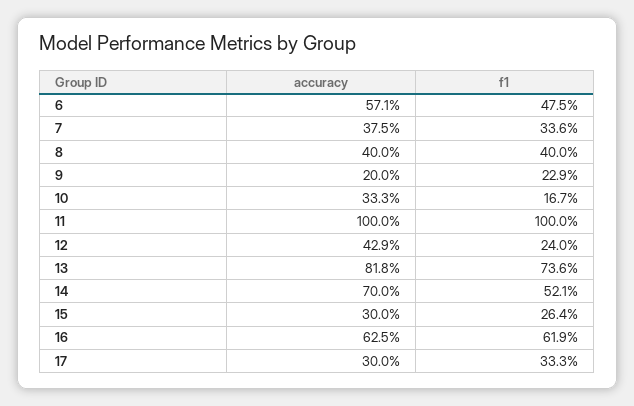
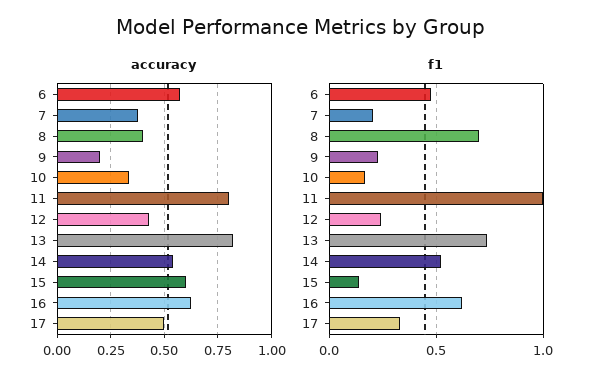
  {
    "accuracy": {
      "6": 0.571,
      "7": 0.375,
      "8": 0.4,
      "9": 0.2,
      "10": 0.333,
-     "11": 1,
+     "11": 0.8,
      "12": 0.429,
      "13": 0.818,
-     "14": 0.7,
+     "14": 0.55,
-     "15": 0.3,
+     "15": 0.6,
      "16": 0.625,
-     "17": 0.3
+     "17": 0.5
    },
    "f1": {
      "6": 0.475,
-     "7": 0.336,
+     "7": 0.2,
-     "8": 0.4,
+     "8": 0.7,
      "9": 0.229,
      "10": 0.167,
      "11": 1,
      "12": 0.24,
      "13": 0.736,
      "14": 0.521,
-     "15": 0.264,
+     "15": 0.15,
      "16": 0.619,
      "17": 0.333
    }
  }

